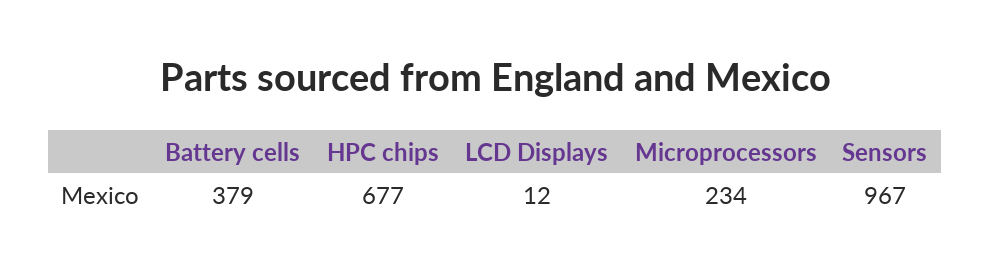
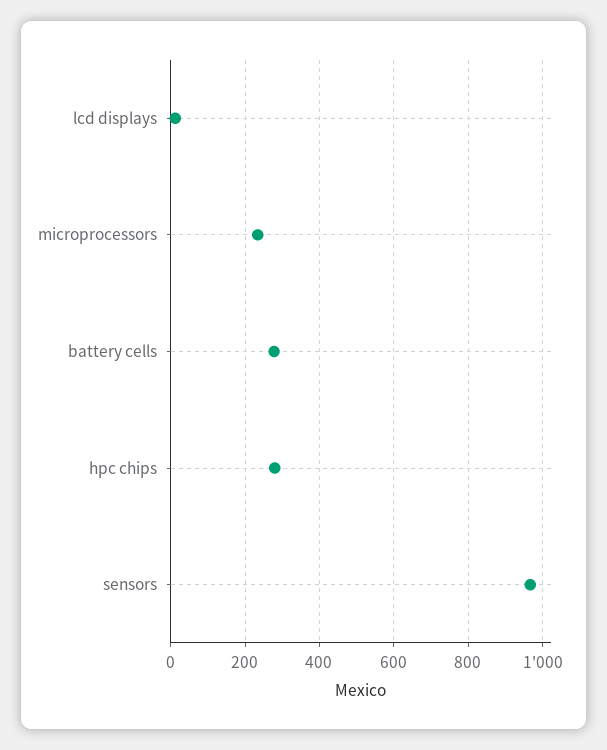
  {
-   "Battery cells": 379,
+   "Battery cells": 280,
-   "HPC chips": 677,
+   "HPC chips": 280,
    "LCD Displays": 12,
    "Microprocessors": 234,
    "Sensors": 967
  }

